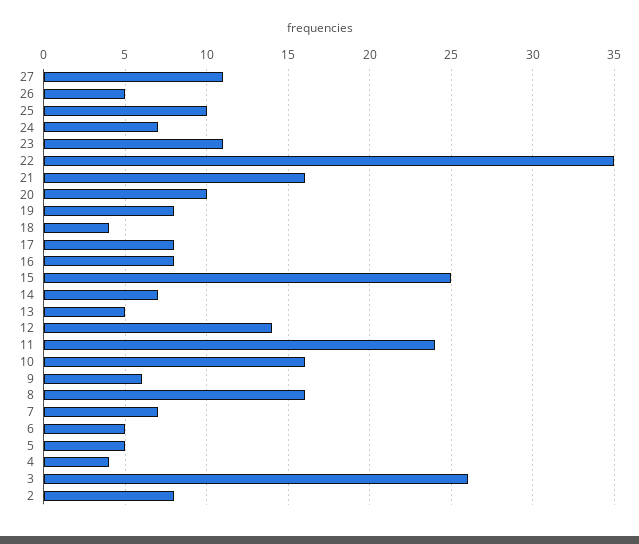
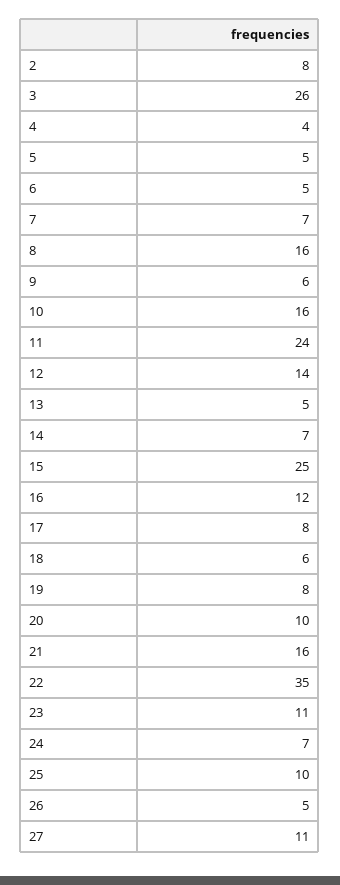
  {
    "27": 11,
    "26": 5,
    "25": 10,
    "24": 7,
    "23": 11,
    "22": 35,
    "21": 16,
    "20": 10,
    "19": 8,
-   "18": 4,
+   "18": 6,
    "17": 8,
-   "16": 8,
+   "16": 12,
    "15": 25,
    "14": 7,
    "13": 5,
    "12": 14,
    "11": 24,
    "10": 16,
    "9": 6,
    "8": 16,
    "7": 7,
    "6": 5,
    "5": 5,
    "4": 4,
    "3": 26,
    "2": 8
  }

